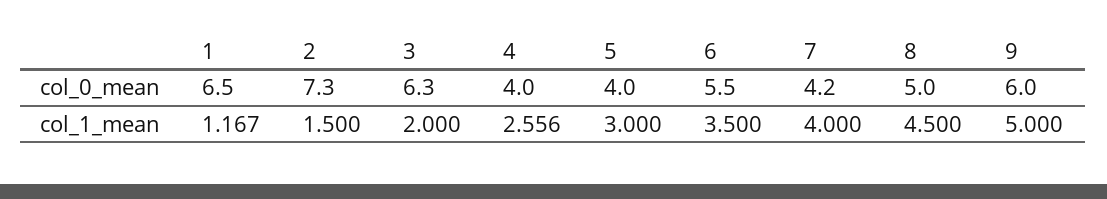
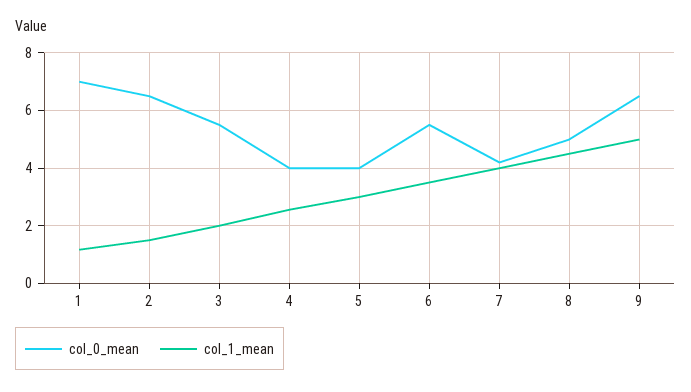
  {
    "col_0_mean": {
-     "1": 6.5,
+     "1": 7,
-     "2": 7.3,
+     "2": 6.5,
-     "3": 6.3,
+     "3": 5.5,
      "4": 4,
      "5": 4,
      "6": 5.5,
      "7": 4.2,
      "8": 5,
-     "9": 6
+     "9": 6.5
    },
    "col_1_mean": {
      "1": 1.167,
      "2": 1.5,
      "3": 2,
      "4": 2.556,
      "5": 3,
      "6": 3.5,
      "7": 4,
      "8": 4.5,
      "9": 5
    }
  }

